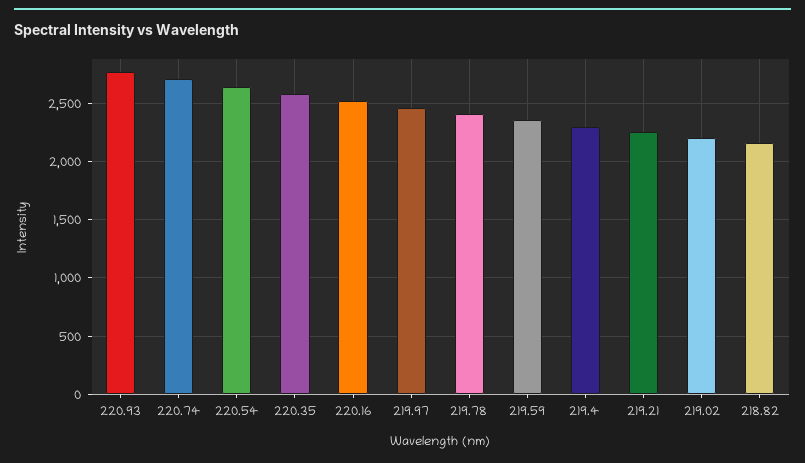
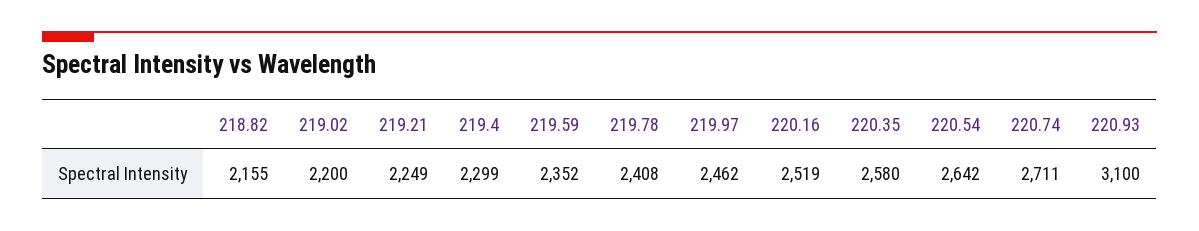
  {
-   "220.93": 2800,
+   "220.93": 3100,
    "220.74": 2711,
    "220.54": 2642,
    "220.35": 2580,
    "220.16": 2519,
    "219.97": 2462,
    "219.78": 2408,
    "219.59": 2352,
    "219.4": 2299,
    "219.21": 2249,
    "219.02": 2200,
    "218.82": 2155
  }

